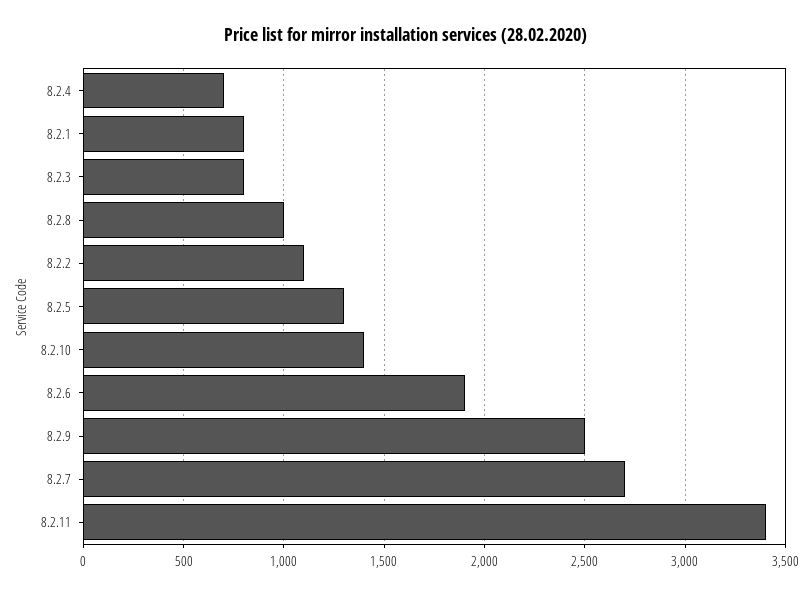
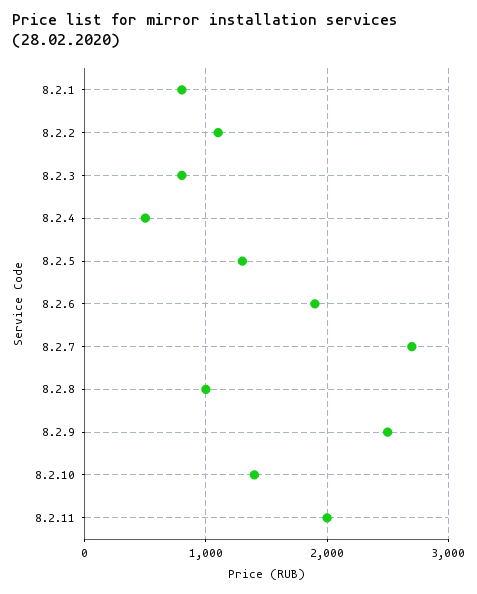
  {
-   "8.2.4": 700,
+   "8.2.4": 500,
    "8.2.1": 800,
    "8.2.3": 800,
    "8.2.8": 1000,
    "8.2.2": 1100,
    "8.2.5": 1300,
    "8.2.10": 1400,
    "8.2.6": 1900,
    "8.2.9": 2500,
    "8.2.7": 2700,
-   "8.2.11": 3400
+   "8.2.11": 2000
  }

